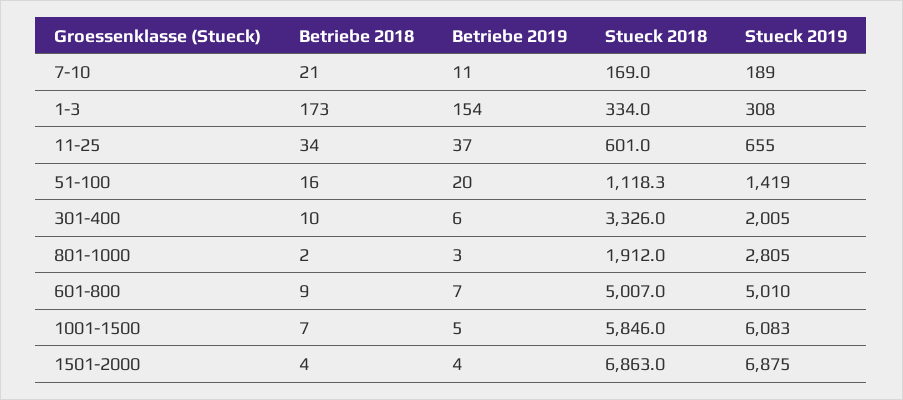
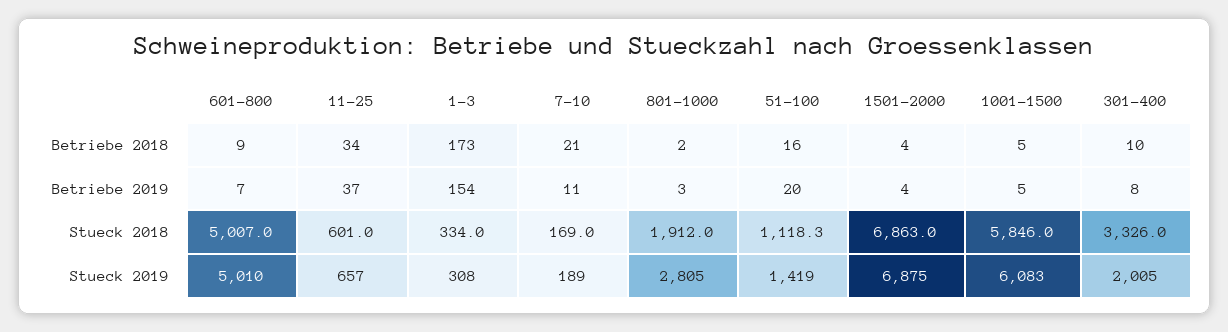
  {
    "Betriebe 2018": {
      "7-10": 21,
      "1-3": 173,
      "11-25": 34,
      "51-100": 16,
      "301-400": 10,
      "801-1000": 2,
      "601-800": 9,
-     "1001-1500": 7,
+     "1001-1500": 5,
      "1501-2000": 4
    },
    "Betriebe 2019": {
      "7-10": 11,
      "1-3": 154,
      "11-25": 37,
      "51-100": 20,
-     "301-400": 6,
+     "301-400": 8,
      "801-1000": 3,
      "601-800": 7,
      "1001-1500": 5,
      "1501-2000": 4
    },
    "Stueck 2018": {
      "7-10": 169,
      "1-3": 334,
      "11-25": 601,
      "51-100": 1118.3,
      "301-400": 3326,
      "801-1000": 1912,
      "601-800": 5007,
      "1001-1500": 5846,
      "1501-2000": 6863
    },
    "Stueck 2019": {
      "7-10": 189,
      "1-3": 308,
-     "11-25": 655,
+     "11-25": 657,
      "51-100": 1419,
      "301-400": 2005,
      "801-1000": 2805,
      "601-800": 5010,
      "1001-1500": 6083,
      "1501-2000": 6875
    }
  }

